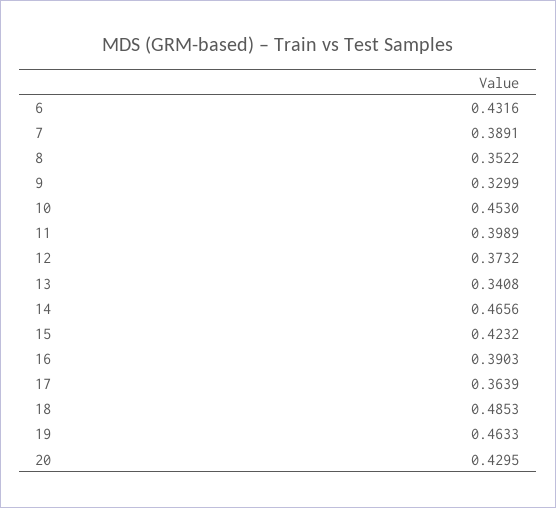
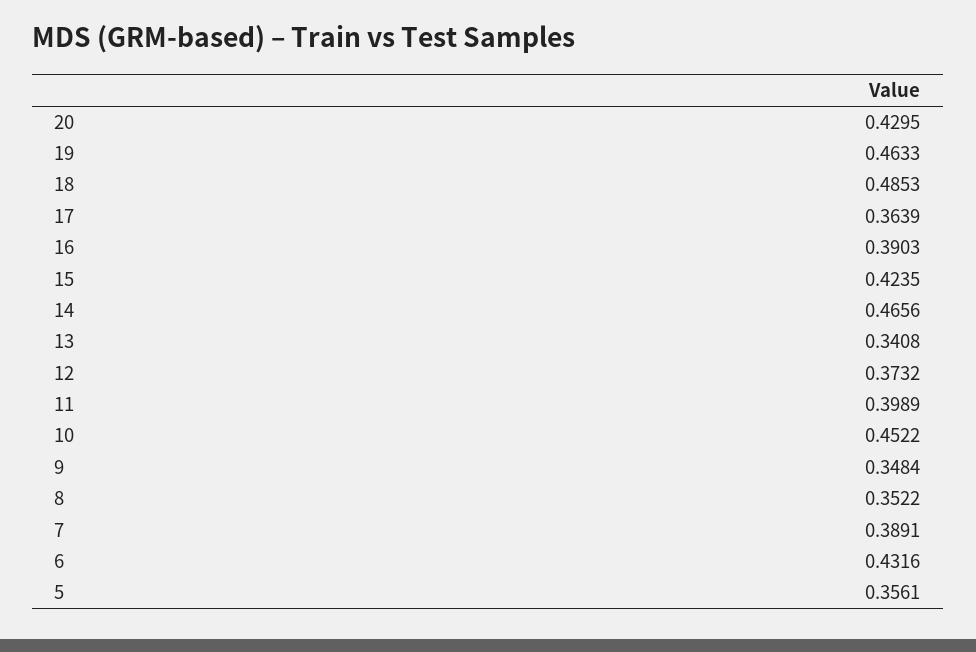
  {
    "6": 0.4316,
    "7": 0.3891,
    "8": 0.3522,
-   "9": 0.3299,
+   "9": 0.3484,
-   "10": 0.453,
+   "10": 0.4522,
    "11": 0.3989,
    "12": 0.3732,
    "13": 0.3408,
    "14": 0.4656,
-   "15": 0.4232,
+   "15": 0.4235,
    "16": 0.3903,
    "17": 0.3639,
    "18": 0.4853,
    "19": 0.4633,
-   "20": 0.4295
+   "20": 0.4295,
+   "5": 0.3561
  }

